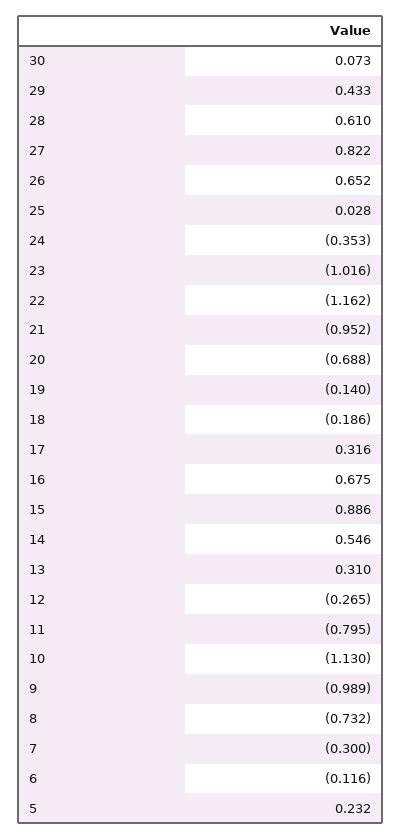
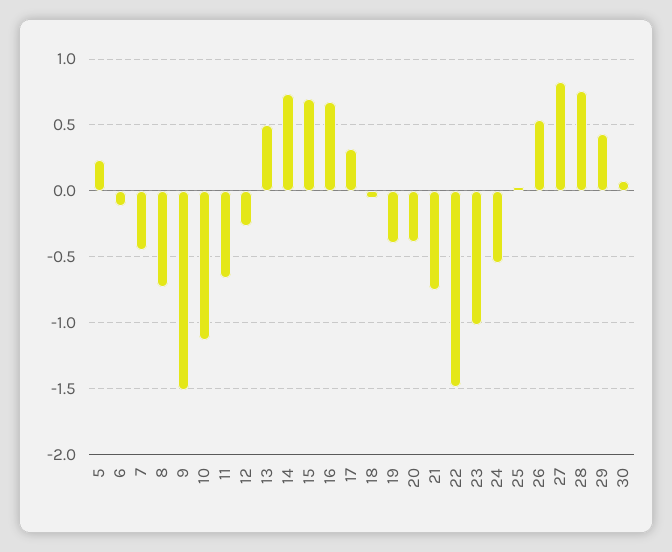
  {
    "30": 0.073,
    "29": 0.433,
-   "28": 0.61,
+   "28": 0.75,
    "27": 0.822,
-   "26": 0.652,
+   "26": 0.55,
    "25": 0.028,
-   "24": -0.353,
+   "24": -0.55,
    "23": -1.016,
-   "22": -1.162,
+   "22": -1.5,
-   "21": -0.952,
+   "21": -0.75,
-   "20": -0.688,
+   "20": -0.4,
-   "19": -0.14,
+   "19": -0.4,
-   "18": -0.186,
+   "18": -0.05,
    "17": 0.316,
    "16": 0.675,
-   "15": 0.886,
+   "15": 0.7,
-   "14": 0.546,
+   "14": 0.75,
-   "13": 0.31,
+   "13": 0.5,
    "12": -0.265,
-   "11": -0.795,
+   "11": -0.65,
    "10": -1.13,
-   "9": -0.989,
+   "9": -1.5,
    "8": -0.732,
-   "7": -0.3,
+   "7": -0.45,
    "6": -0.116,
    "5": 0.232
  }

